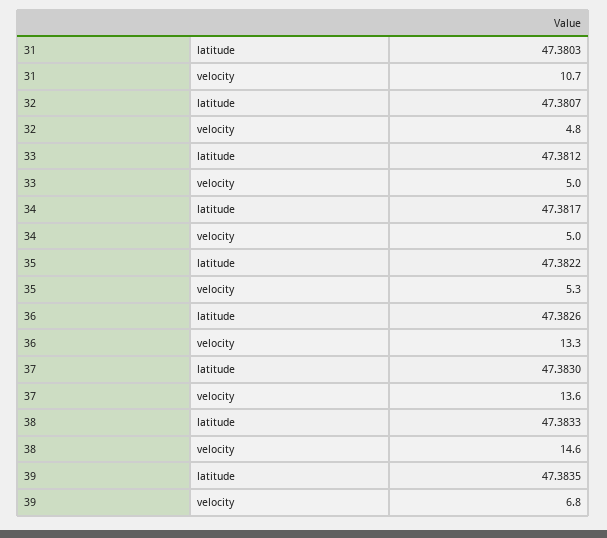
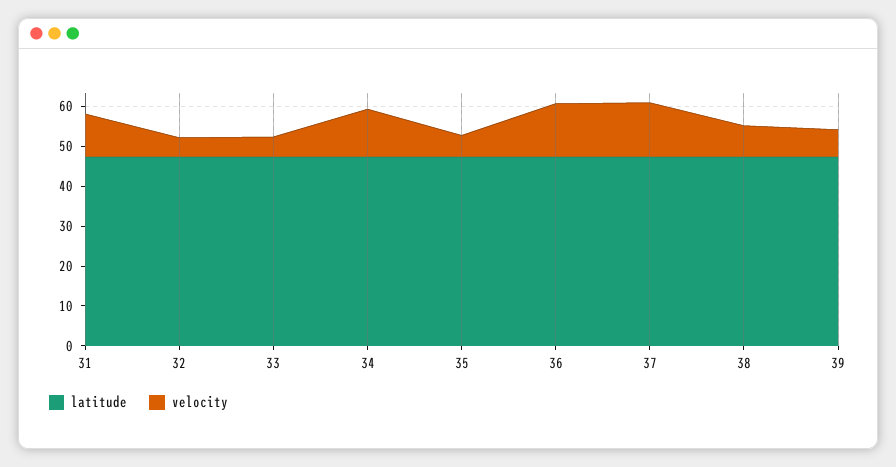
  {
    "latitude": {
      "31": 47.3803,
      "32": 47.3807,
      "33": 47.3812,
      "34": 47.3817,
      "35": 47.3822,
      "36": 47.3826,
      "37": 47.383,
      "38": 47.3833,
      "39": 47.3835
    },
    "velocity": {
      "31": 10.7,
      "32": 4.8,
      "33": 5,
-     "34": 5,
+     "34": 12.5,
      "35": 5.3,
      "36": 13.3,
      "37": 13.6,
-     "38": 14.6,
+     "38": 7.5,
      "39": 6.8
    }
  }

